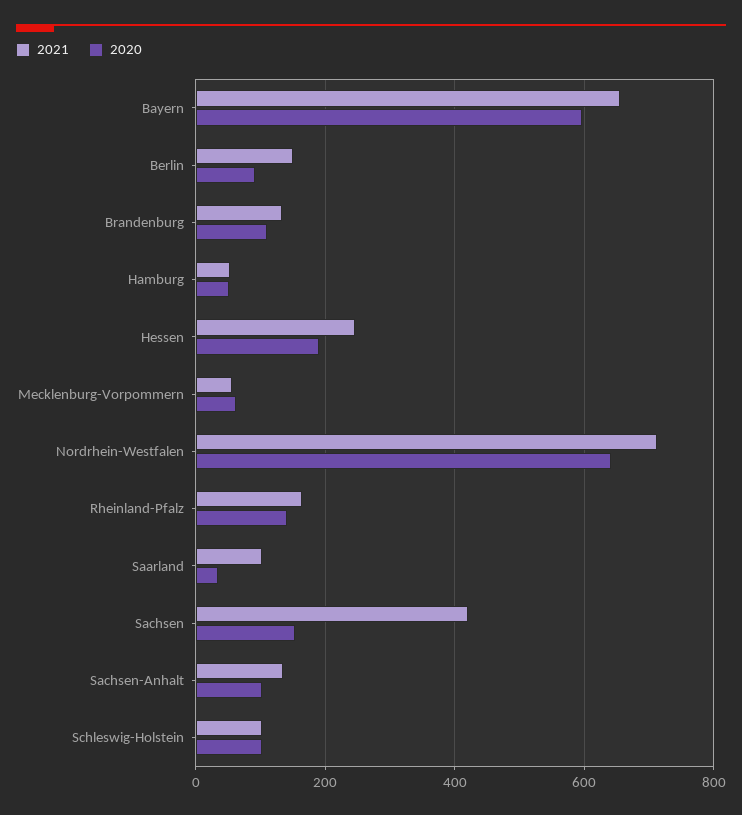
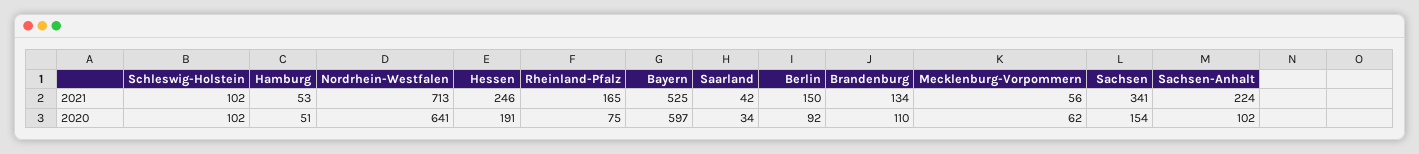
  {
    "2021": {
-     "Bayern": 660,
+     "Bayern": 525,
      "Berlin": 150,
      "Brandenburg": 134,
      "Hamburg": 53,
      "Hessen": 246,
      "Mecklenburg-Vorpommern": 56,
      "Nordrhein-Westfalen": 713,
      "Rheinland-Pfalz": 165,
-     "Saarland": 100,
+     "Saarland": 42,
-     "Sachsen": 420,
+     "Sachsen": 341,
-     "Sachsen-Anhalt": 140,
+     "Sachsen-Anhalt": 224,
      "Schleswig-Holstein": 102
    },
    "2020": {
      "Bayern": 597,
      "Berlin": 92,
      "Brandenburg": 110,
      "Hamburg": 51,
      "Hessen": 191,
      "Mecklenburg-Vorpommern": 62,
      "Nordrhein-Westfalen": 641,
-     "Rheinland-Pfalz": 140,
+     "Rheinland-Pfalz": 75,
      "Saarland": 34,
      "Sachsen": 154,
      "Sachsen-Anhalt": 102,
      "Schleswig-Holstein": 102
    }
  }

